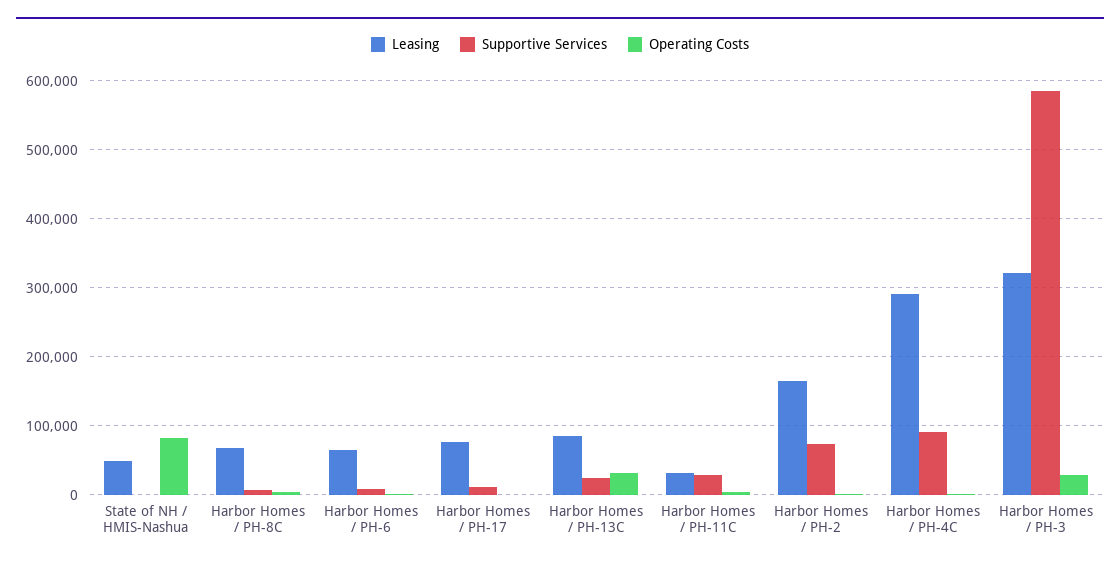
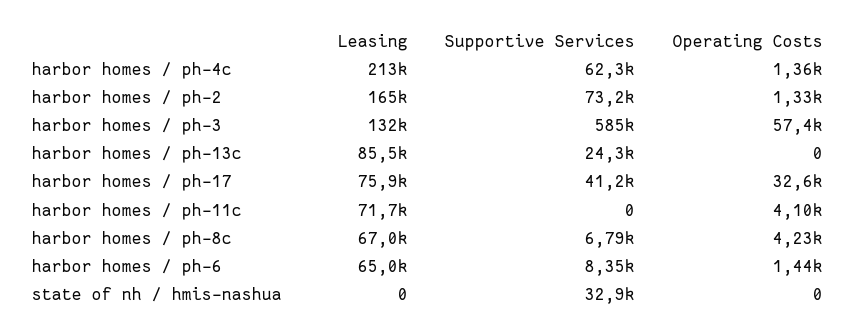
  {
    "Leasing": {
-     "State of NH / HMIS-Nashua": 50000,
+     "State of NH / HMIS-Nashua": 0,
      "Harbor Homes / PH-8C": 67000,
      "Harbor Homes / PH-6": 65000,
      "Harbor Homes / PH-17": 75900,
      "Harbor Homes / PH-13C": 85500,
-     "Harbor Homes / PH-11C": 30000,
+     "Harbor Homes / PH-11C": 71700,
      "Harbor Homes / PH-2": 165000,
-     "Harbor Homes / PH-4C": 290000,
+     "Harbor Homes / PH-4C": 213000,
-     "Harbor Homes / PH-3": 320000
+     "Harbor Homes / PH-3": 132000
    },
    "Supportive Services": {
-     "State of NH / HMIS-Nashua": 0,
+     "State of NH / HMIS-Nashua": 32900,
      "Harbor Homes / PH-8C": 6790,
      "Harbor Homes / PH-6": 8350,
-     "Harbor Homes / PH-17": 10000,
+     "Harbor Homes / PH-17": 41200,
      "Harbor Homes / PH-13C": 24300,
-     "Harbor Homes / PH-11C": 30000,
+     "Harbor Homes / PH-11C": 0,
      "Harbor Homes / PH-2": 73200,
-     "Harbor Homes / PH-4C": 90000,
+     "Harbor Homes / PH-4C": 62300,
      "Harbor Homes / PH-3": 585000
    },
    "Operating Costs": {
-     "State of NH / HMIS-Nashua": 80000,
+     "State of NH / HMIS-Nashua": 0,
      "Harbor Homes / PH-8C": 4230,
      "Harbor Homes / PH-6": 1440,
-     "Harbor Homes / PH-17": 0,
+     "Harbor Homes / PH-17": 32600,
-     "Harbor Homes / PH-13C": 30000,
+     "Harbor Homes / PH-13C": 0,
      "Harbor Homes / PH-11C": 4100,
      "Harbor Homes / PH-2": 1330,
      "Harbor Homes / PH-4C": 1360,
-     "Harbor Homes / PH-3": 30000
+     "Harbor Homes / PH-3": 57400
    }
  }

